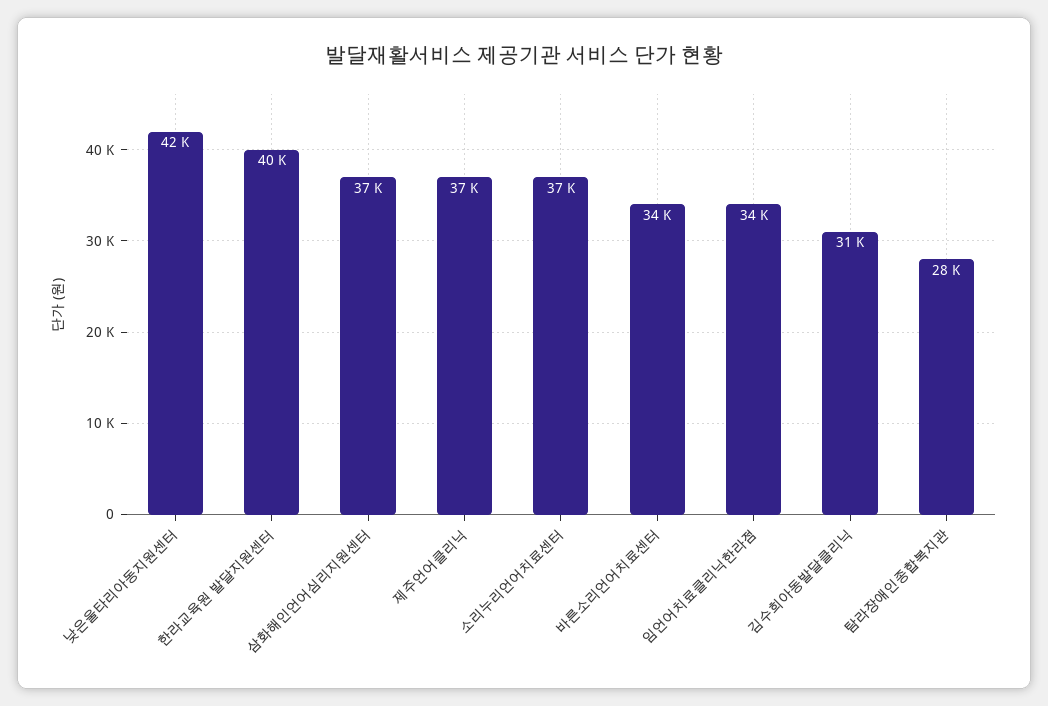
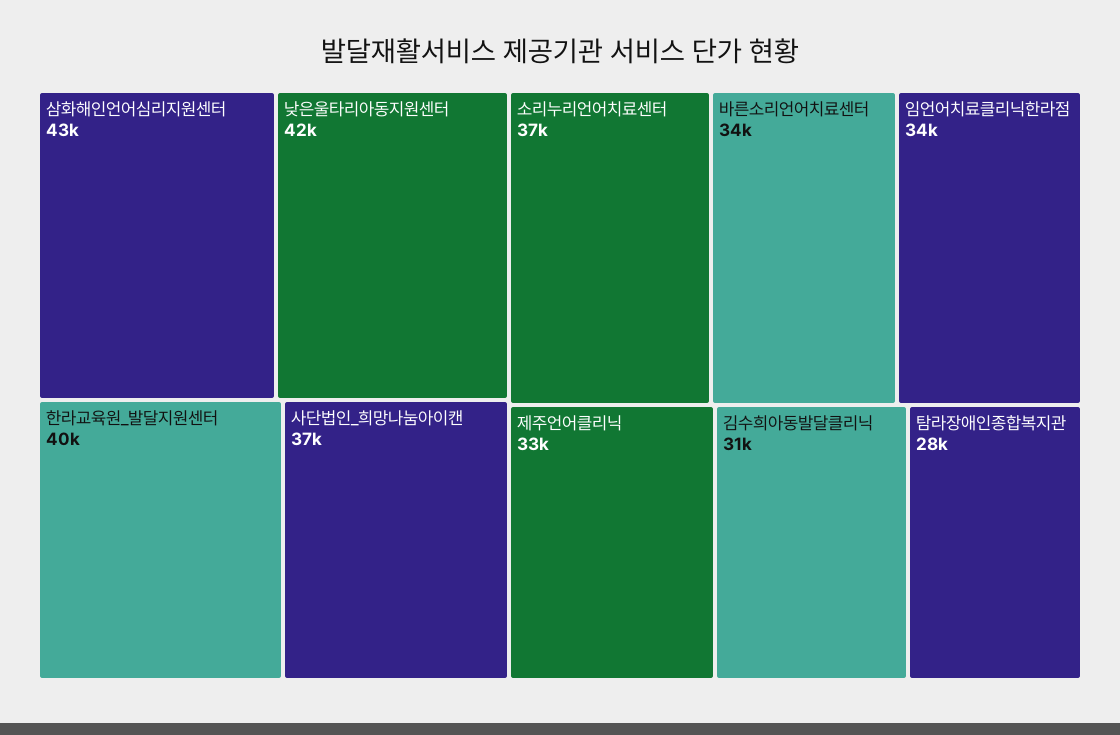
  {
    "낮은울타리아동지원센터": 42000,
    "한라교육원 발달지원센터": 40000,
-   "삼화해인언어심리지원센터": 37000,
+   "삼화해인언어심리지원센터": 43000,
-   "제주언어클리닉": 37000,
+   "제주언어클리닉": 33000,
    "소리누리언어치료센터": 37000,
    "바른소리언어치료센터": 34000,
    "임언어치료클리닉한라점": 34000,
    "김수희아동발달클리닉": 31000,
-   "탐라장애인종합복지관": 28000
+   "탐라장애인종합복지관": 28000,
+   "사단법인_희망나눔아이캔": 37000
  }

